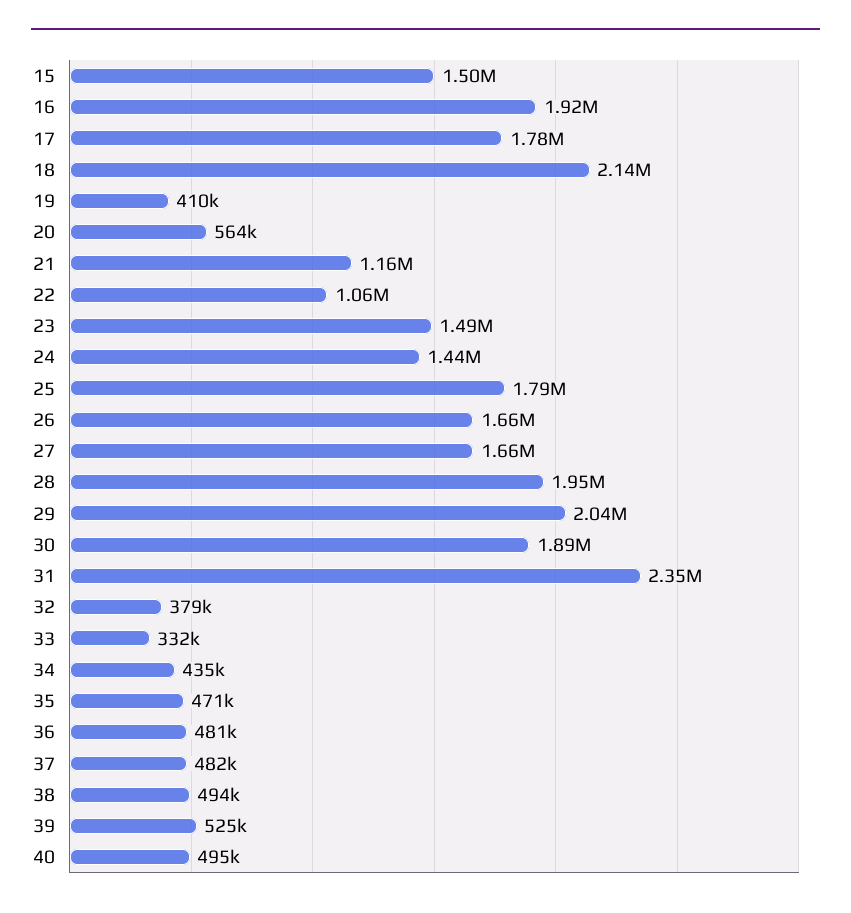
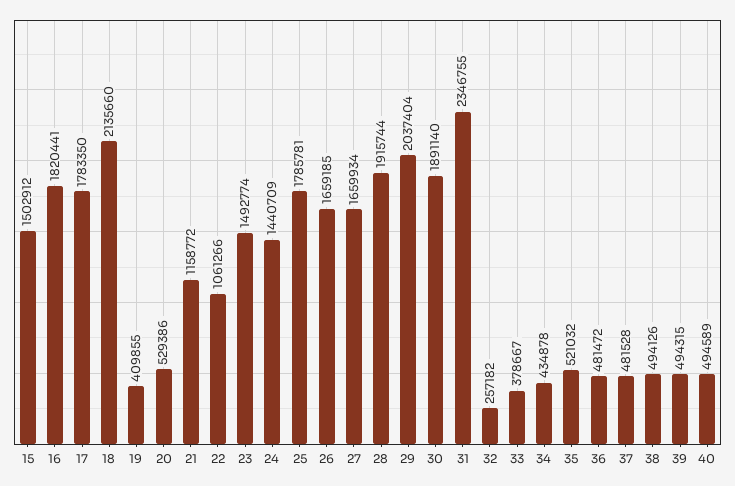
  {
    "15": 1502912,
-   "16": 1920000,
+   "16": 1820441,
    "17": 1783350,
    "18": 2135660,
    "19": 409855,
-   "20": 564000,
+   "20": 529386,
    "21": 1158772,
    "22": 1061266,
    "23": 1492774,
    "24": 1440709,
    "25": 1785781,
    "26": 1659185,
    "27": 1659934,
-   "28": 1950000,
+   "28": 1915744,
    "29": 2037404,
    "30": 1891140,
    "31": 2346755,
-   "32": 379000,
+   "32": 257182,
-   "33": 332000,
+   "33": 378667,
    "34": 434878,
-   "35": 471000,
+   "35": 521032,
    "36": 481472,
    "37": 481528,
    "38": 494126,
-   "39": 525000,
+   "39": 494315,
    "40": 494589
  }

